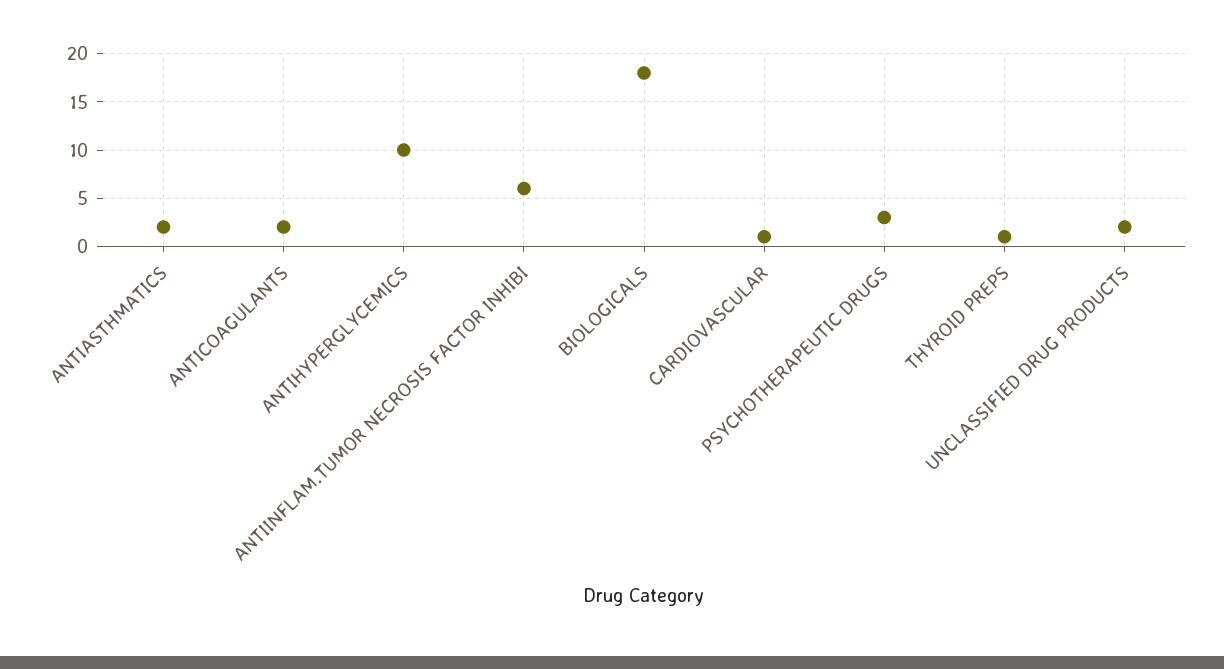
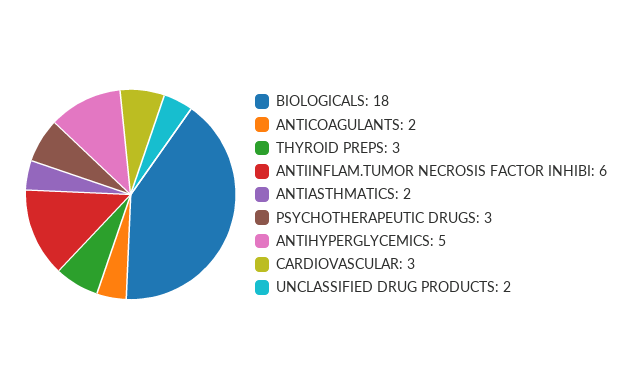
  {
    "ANTIASTHMATICS": 2,
    "ANTICOAGULANTS": 2,
-   "ANTIHYPERGLYCEMICS": 10,
+   "ANTIHYPERGLYCEMICS": 5,
    "ANTIINFLAM.TUMOR NECROSIS FACTOR INHIBI": 6,
    "BIOLOGICALS": 18,
-   "CARDIOVASCULAR": 1,
+   "CARDIOVASCULAR": 3,
    "PSYCHOTHERAPEUTIC DRUGS": 3,
-   "THYROID PREPS": 1,
+   "THYROID PREPS": 3,
    "UNCLASSIFIED DRUG PRODUCTS": 2
  }

